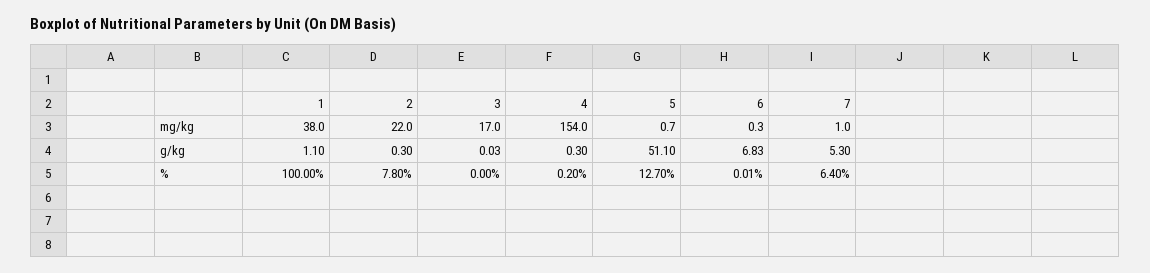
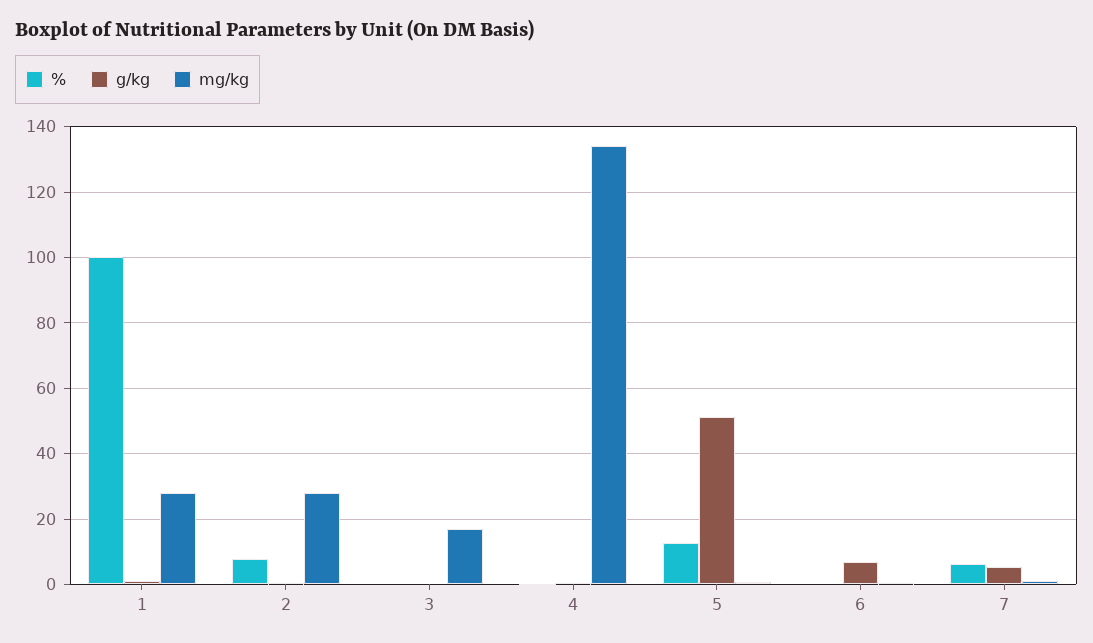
  {
    "mg/kg": {
-     "1": 38,
+     "1": 28,
-     "2": 22,
+     "2": 28,
      "3": 17,
-     "4": 154,
+     "4": 134,
      "5": 0.7,
      "6": 0.3,
      "7": 1
    },
    "g/kg": {
      "1": 1.1,
      "2": 0.3,
      "3": 0.03,
      "4": 0.3,
      "5": 51.1,
      "6": 6.83,
      "7": 5.3
    },
    "%": {
      "1": 100,
      "2": 7.8,
      "3": 0,
      "4": 0.2,
      "5": 12.7,
      "6": 0.01,
      "7": 6.4
    }
  }

